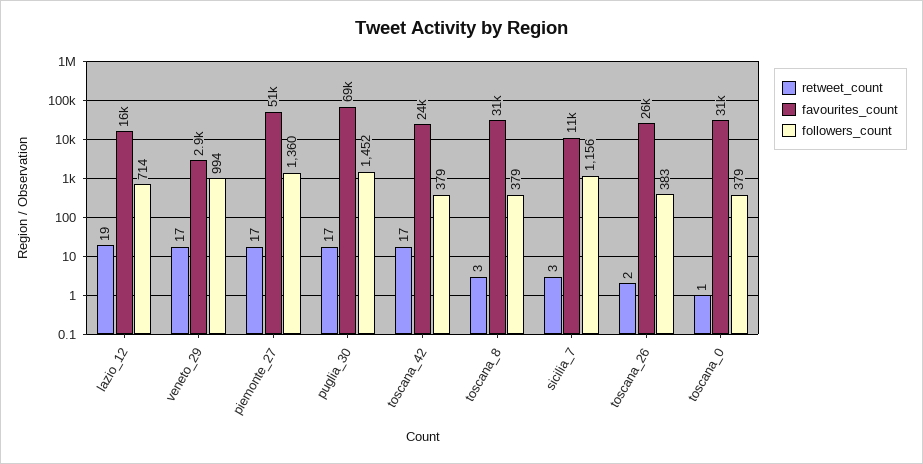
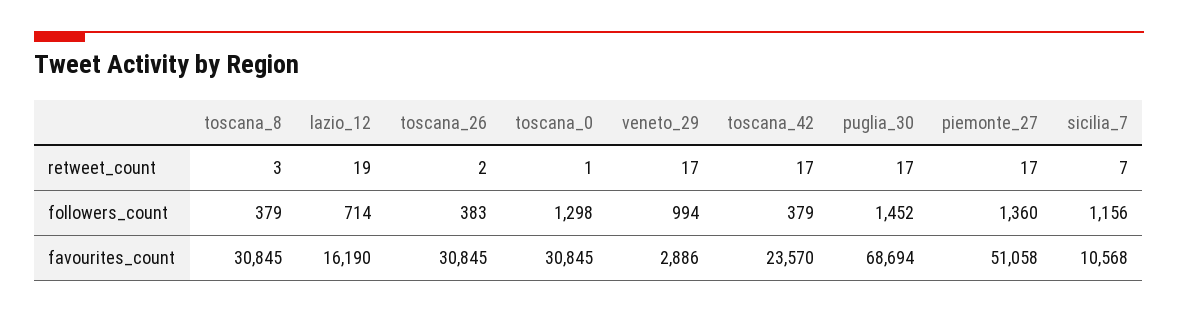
  {
    "retweet_count": {
      "lazio_12": 19,
      "veneto_29": 17,
      "piemonte_27": 17,
      "puglia_30": 17,
      "toscana_42": 17,
      "toscana_8": 3,
-     "sicilia_7": 3,
+     "sicilia_7": 7,
      "toscana_26": 2,
      "toscana_0": 1
    },
    "favourites_count": {
      "lazio_12": 16190,
      "veneto_29": 2886,
      "piemonte_27": 51058,
      "puglia_30": 68694,
      "toscana_42": 23570,
      "toscana_8": 30845,
      "sicilia_7": 10568,
-     "toscana_26": 26000,
+     "toscana_26": 30845,
      "toscana_0": 30845
    },
    "followers_count": {
      "lazio_12": 714,
      "veneto_29": 994,
      "piemonte_27": 1360,
      "puglia_30": 1452,
      "toscana_42": 379,
      "toscana_8": 379,
      "sicilia_7": 1156,
      "toscana_26": 383,
-     "toscana_0": 379
+     "toscana_0": 1298
    }
  }

